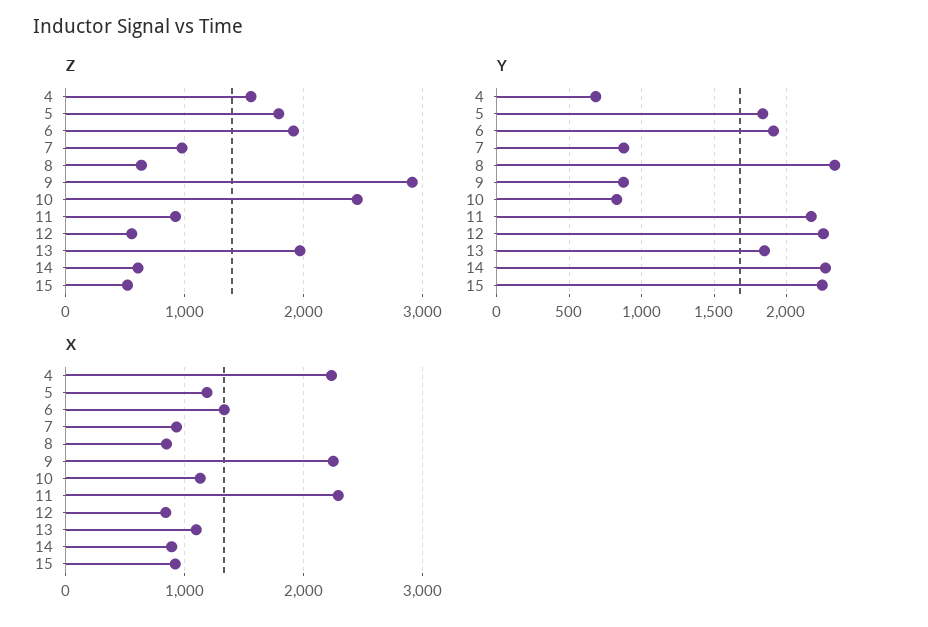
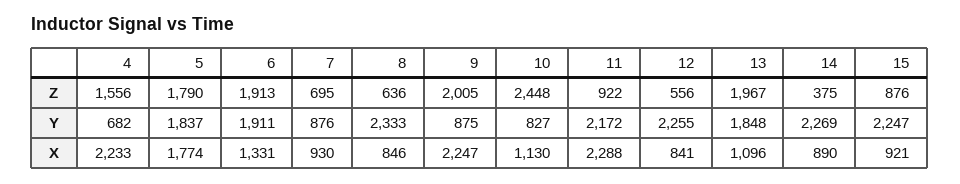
  {
    "Z": {
      "4": 1556,
      "5": 1790,
      "6": 1913,
-     "7": 1000,
+     "7": 695,
      "8": 636,
-     "9": 2900,
+     "9": 2005,
      "10": 2448,
      "11": 922,
      "12": 556,
      "13": 1967,
-     "14": 600,
+     "14": 375,
-     "15": 500
+     "15": 876
    },
    "Y": {
      "4": 682,
      "5": 1837,
      "6": 1911,
      "7": 876,
      "8": 2333,
      "9": 875,
      "10": 827,
      "11": 2172,
      "12": 2255,
      "13": 1848,
      "14": 2269,
      "15": 2247
    },
    "X": {
      "4": 2233,
-     "5": 1200,
+     "5": 1774,
      "6": 1331,
      "7": 930,
      "8": 846,
      "9": 2247,
      "10": 1130,
      "11": 2288,
      "12": 841,
      "13": 1096,
      "14": 890,
      "15": 921
    }
  }

